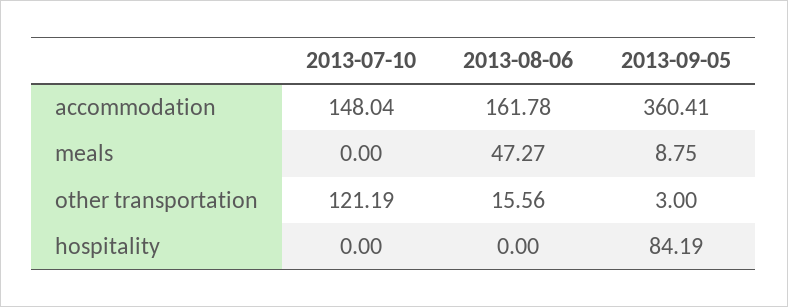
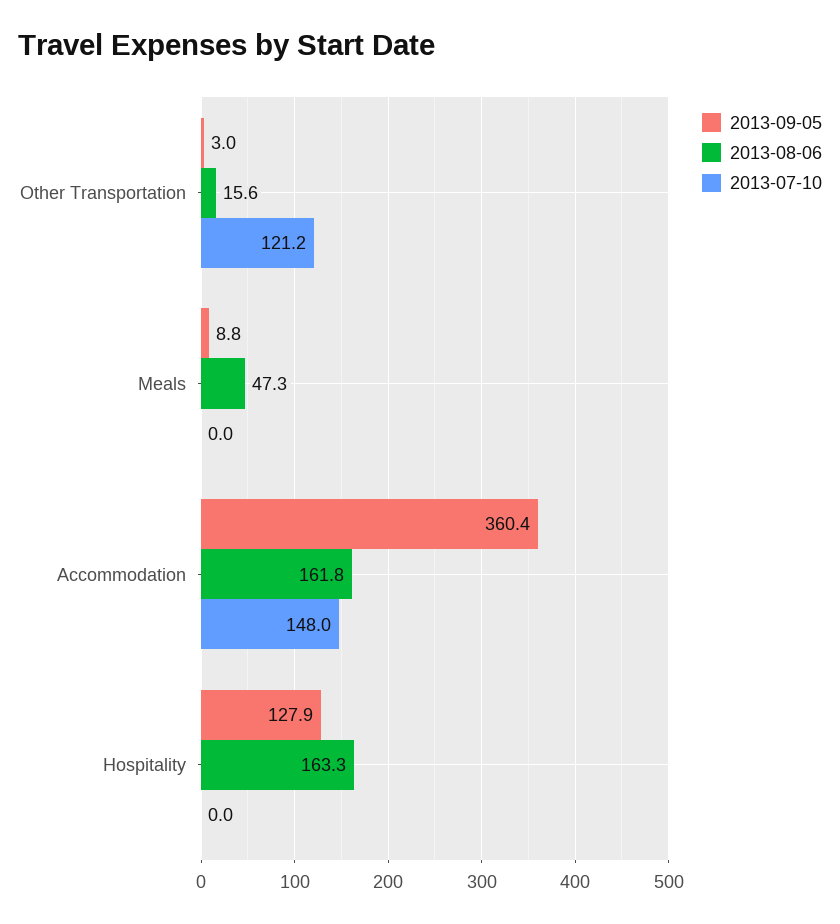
  {
    "2013-07-10": {
      "accommodation": 148.04,
      "meals": 0,
      "other transportation": 121.19,
      "hospitality": 0
    },
    "2013-08-06": {
      "accommodation": 161.78,
      "meals": 47.27,
      "other transportation": 15.56,
-     "hospitality": 0
+     "hospitality": 163.3
    },
    "2013-09-05": {
      "accommodation": 360.41,
      "meals": 8.75,
      "other transportation": 3,
-     "hospitality": 84.19
+     "hospitality": 127.9
    }
  }

